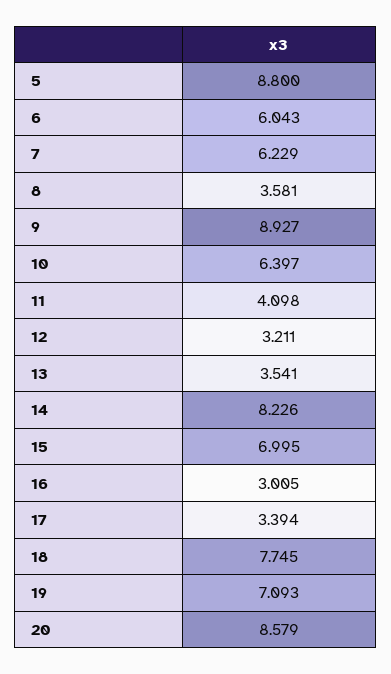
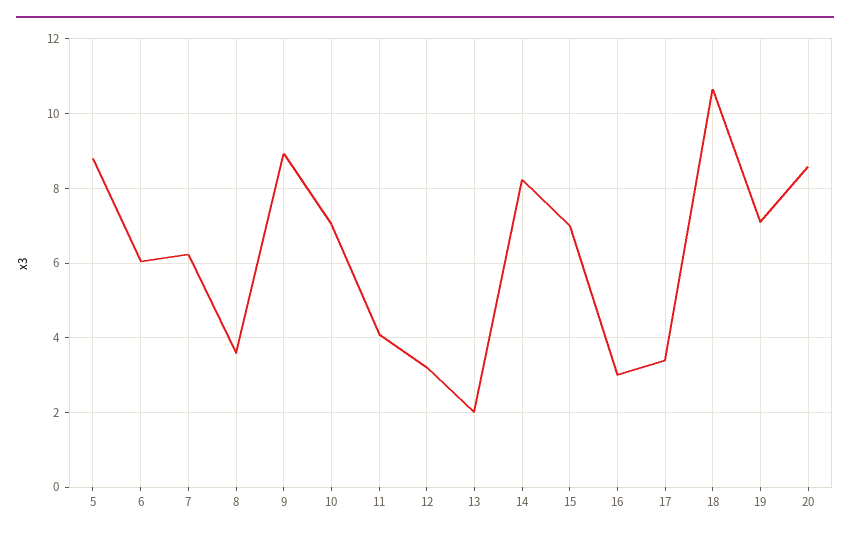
  {
    "5": 8.8,
    "6": 6.043,
    "7": 6.229,
    "8": 3.581,
    "9": 8.927,
-   "10": 6.397,
+   "10": 7,
    "11": 4.098,
    "12": 3.211,
-   "13": 3.541,
+   "13": 2,
    "14": 8.226,
    "15": 6.995,
    "16": 3.005,
    "17": 3.394,
-   "18": 7.745,
+   "18": 10.6,
    "19": 7.093,
    "20": 8.579
  }

